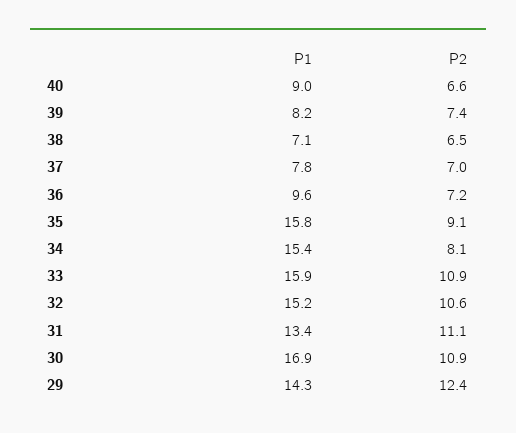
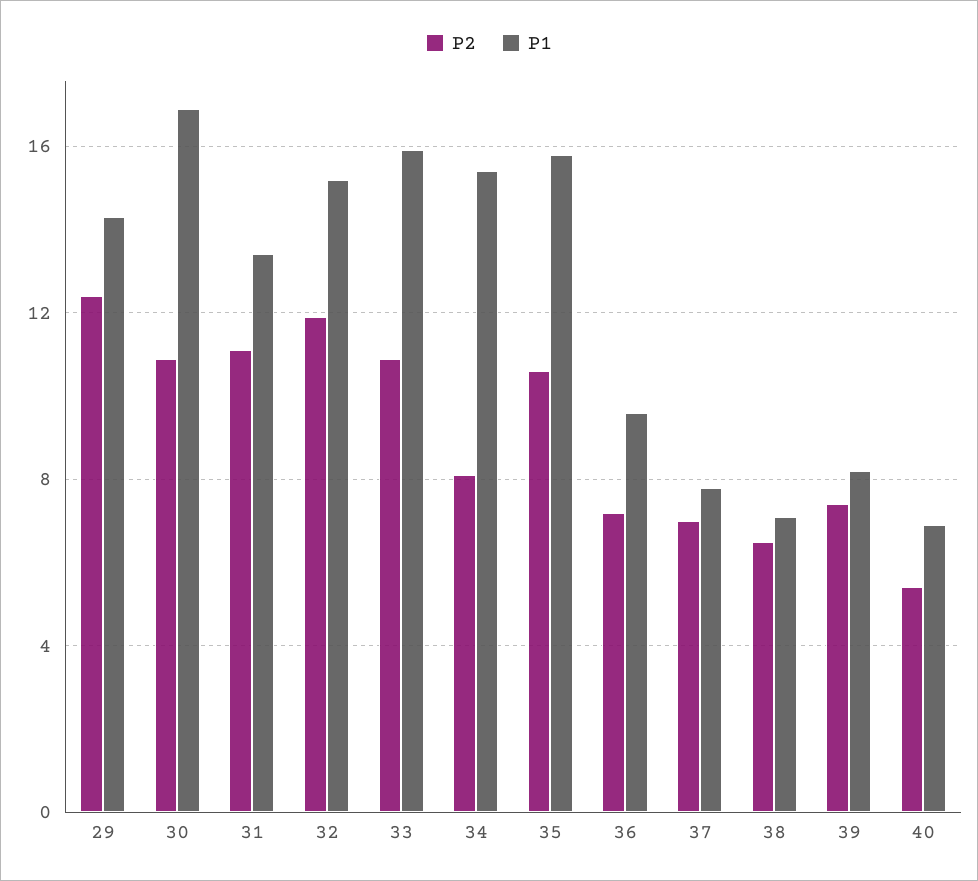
  {
    "P1": {
-     "40": 9,
+     "40": 7,
      "39": 8.2,
      "38": 7.1,
      "37": 7.8,
      "36": 9.6,
      "35": 15.8,
      "34": 15.4,
      "33": 15.9,
      "32": 15.2,
      "31": 13.4,
      "30": 16.9,
      "29": 14.3
    },
    "P2": {
-     "40": 6.6,
+     "40": 5.5,
      "39": 7.4,
      "38": 6.5,
      "37": 7,
      "36": 7.2,
-     "35": 9.1,
+     "35": 10.5,
      "34": 8.1,
      "33": 10.9,
-     "32": 10.6,
+     "32": 12,
      "31": 11.1,
      "30": 10.9,
      "29": 12.4
    }
  }

